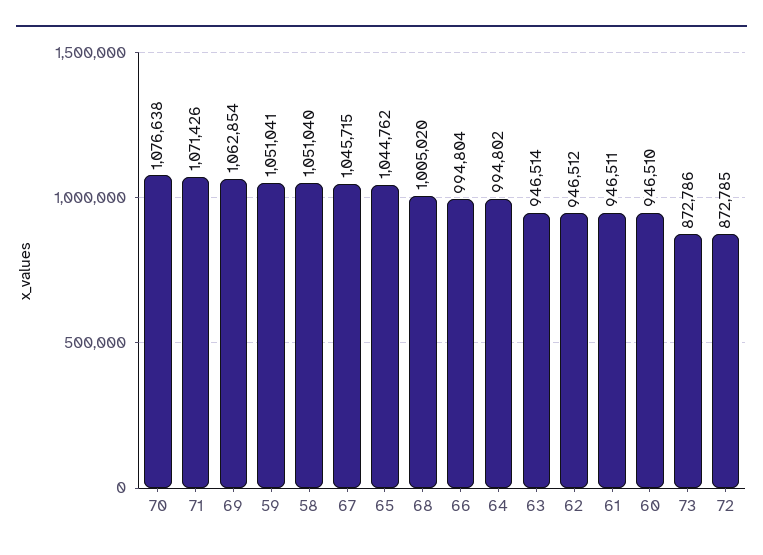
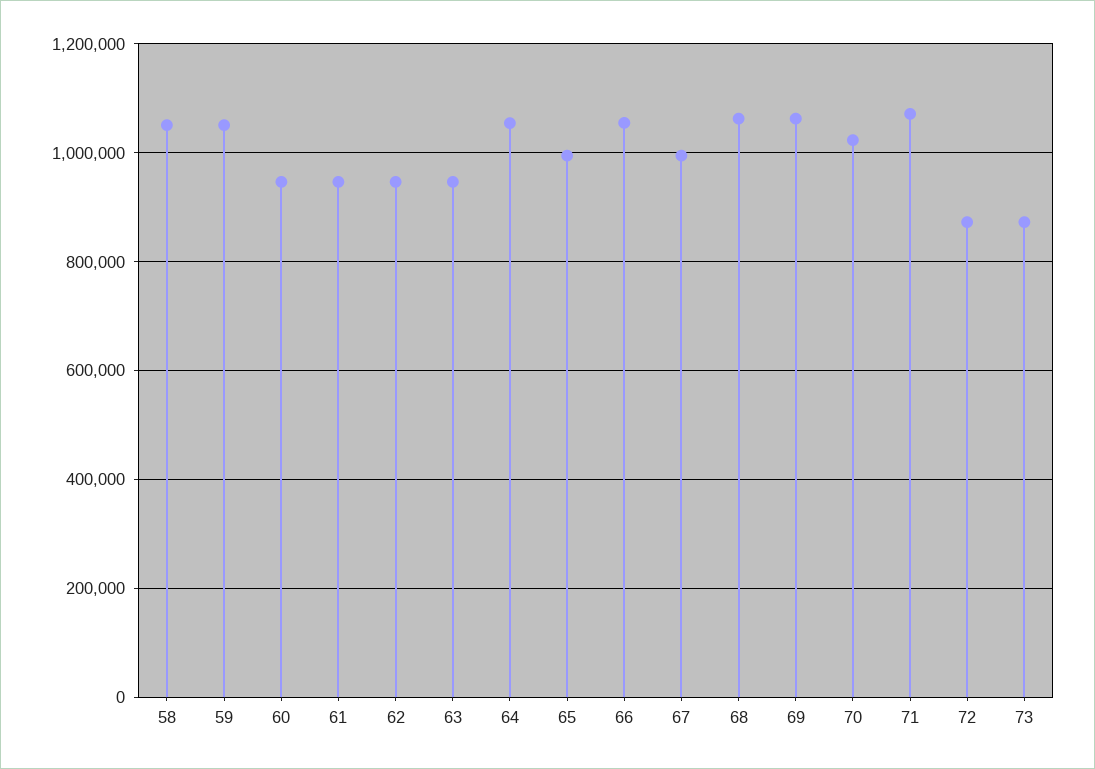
  {
-   "70": 1076638,
+   "70": 1020000,
    "71": 1071426,
    "69": 1062854,
    "59": 1051041,
    "58": 1051040,
-   "67": 1045715,
+   "67": 1000000,
-   "65": 1044762,
+   "65": 1000000,
-   "68": 1005020,
+   "68": 1060000,
-   "66": 994804,
+   "66": 1060000,
-   "64": 994802,
+   "64": 1060000,
    "63": 946514,
    "62": 946512,
    "61": 946511,
    "60": 946510,
    "73": 872786,
    "72": 872785
  }

